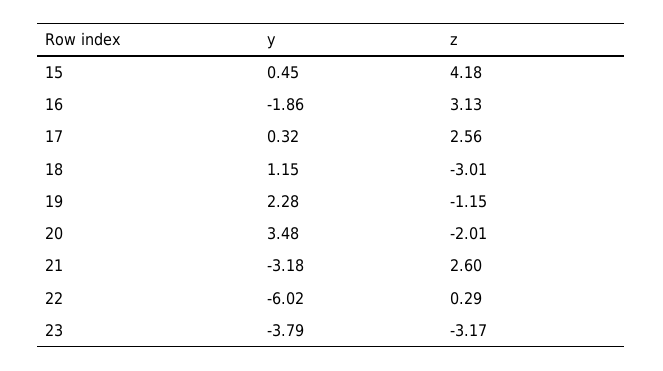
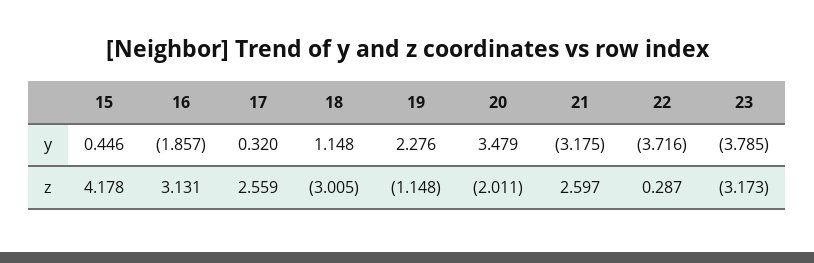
  {
    "y": {
      "15": 0.446,
      "16": -1.857,
      "17": 0.32,
      "18": 1.148,
      "19": 2.276,
      "20": 3.479,
      "21": -3.175,
-     "22": -6.02,
+     "22": -3.716,
      "23": -3.785
    },
    "z": {
      "15": 4.178,
      "16": 3.131,
      "17": 2.559,
      "18": -3.005,
      "19": -1.148,
      "20": -2.011,
      "21": 2.597,
      "22": 0.287,
      "23": -3.173
    }
  }

